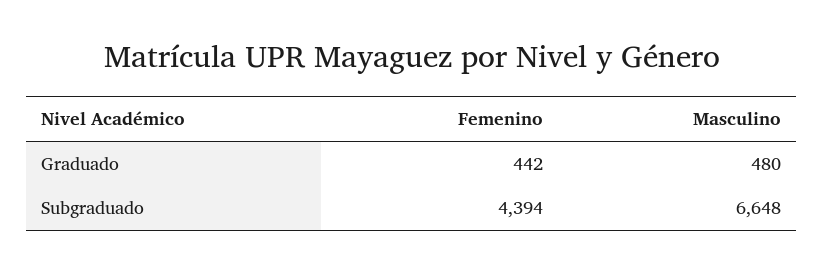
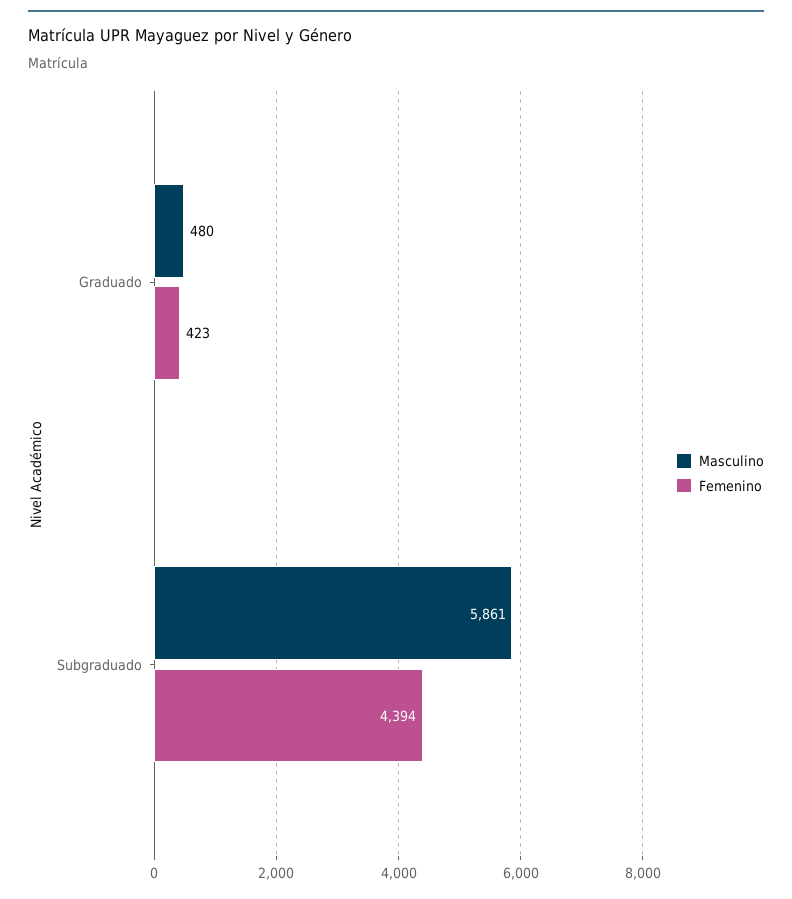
  {
    "Femenino": {
-     "Graduado": 442,
+     "Graduado": 423,
      "Subgraduado": 4394
    },
    "Masculino": {
      "Graduado": 480,
-     "Subgraduado": 6648
+     "Subgraduado": 5861
    }
  }

